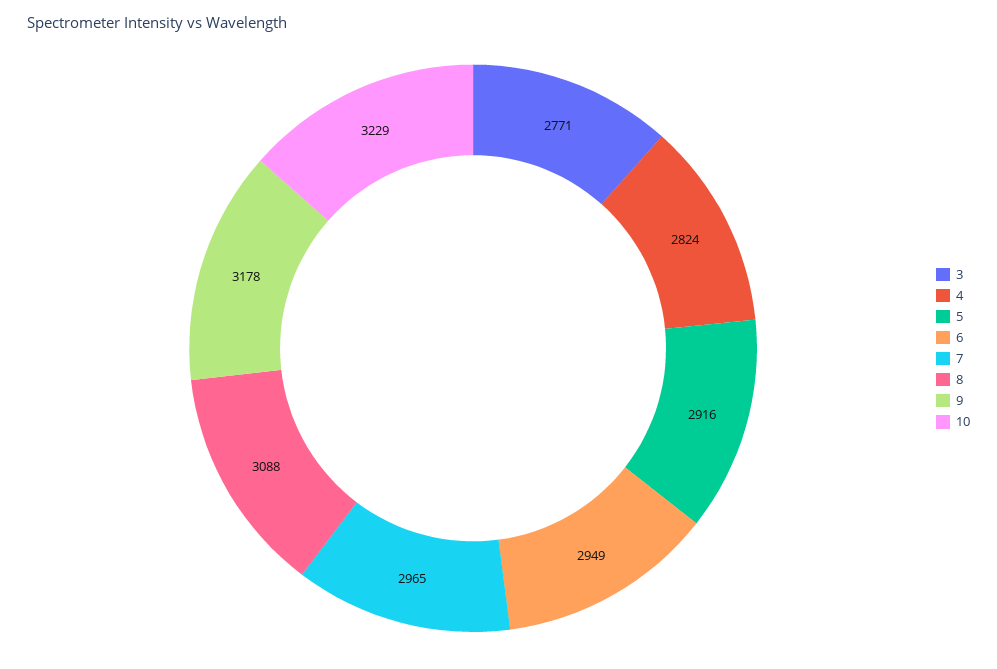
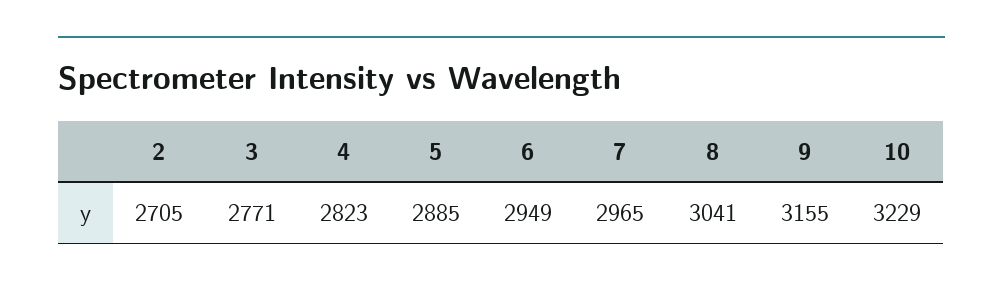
  {
    "3": 2771,
-   "4": 2824,
+   "4": 2823,
-   "5": 2916,
+   "5": 2885,
    "6": 2949,
    "7": 2965,
-   "8": 3088,
+   "8": 3041,
-   "9": 3178,
+   "9": 3155,
-   "10": 3229
+   "10": 3229,
+   "2": 2705
  }

